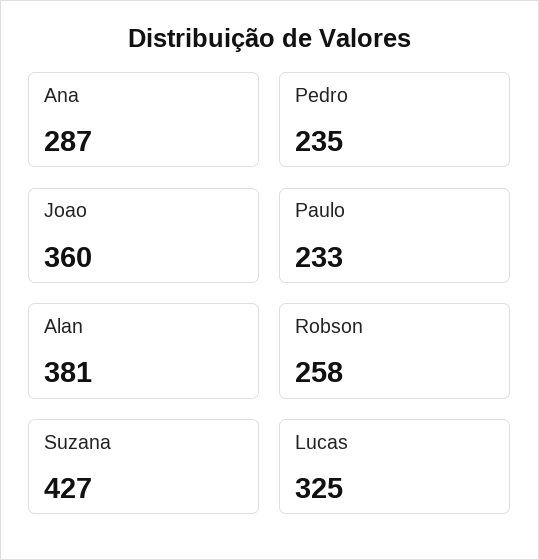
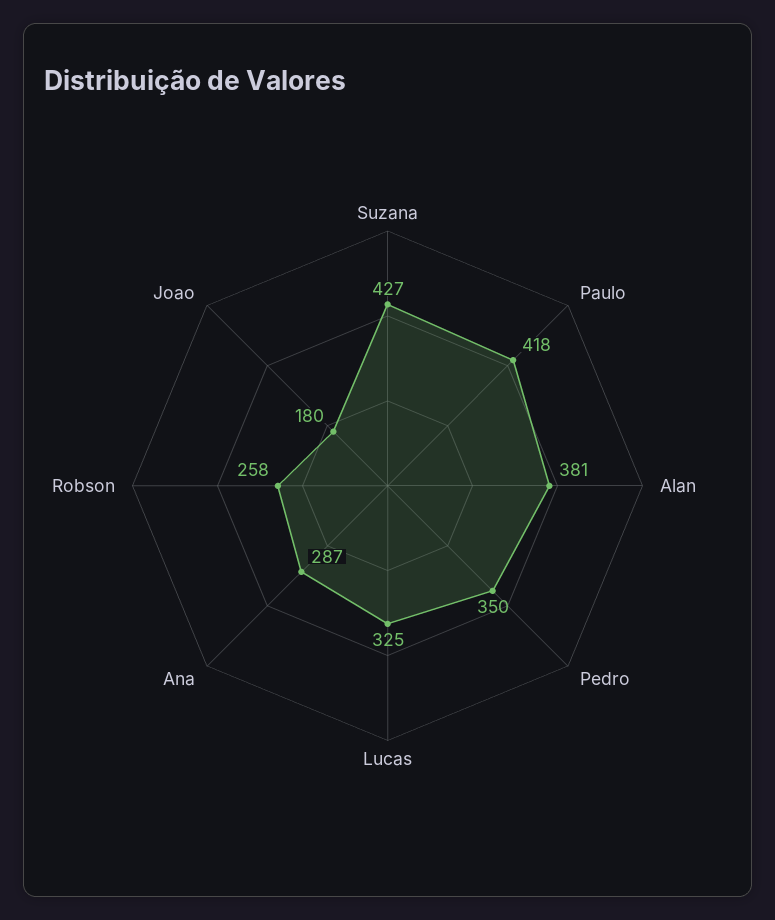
  {
    "Ana": 287,
-   "Pedro": 235,
+   "Pedro": 350,
-   "Joao": 360,
+   "Joao": 180,
-   "Paulo": 233,
+   "Paulo": 418,
    "Alan": 381,
    "Robson": 258,
    "Suzana": 427,
    "Lucas": 325
  }

